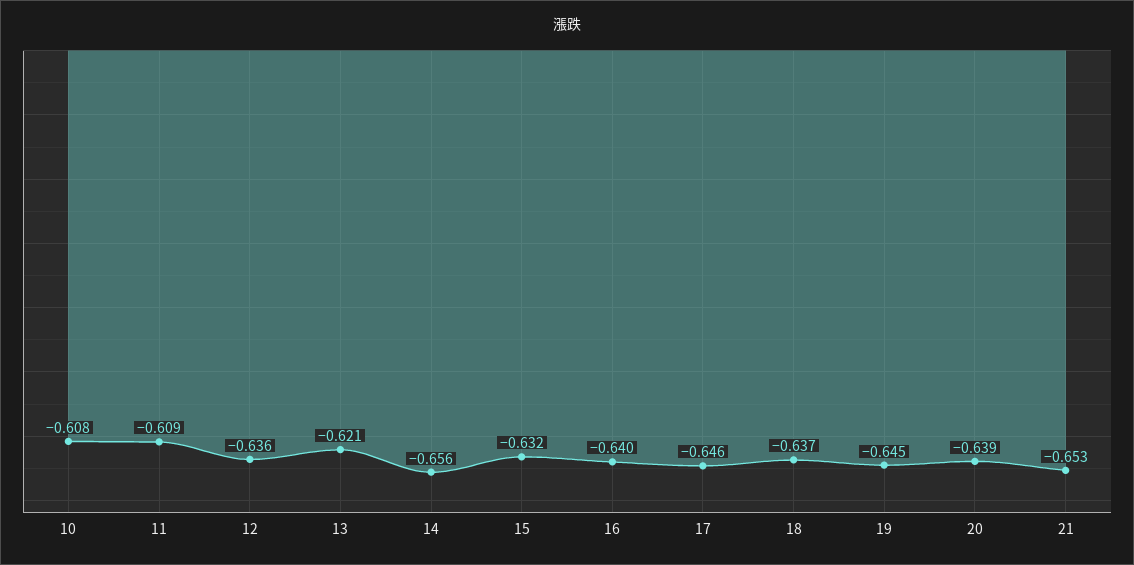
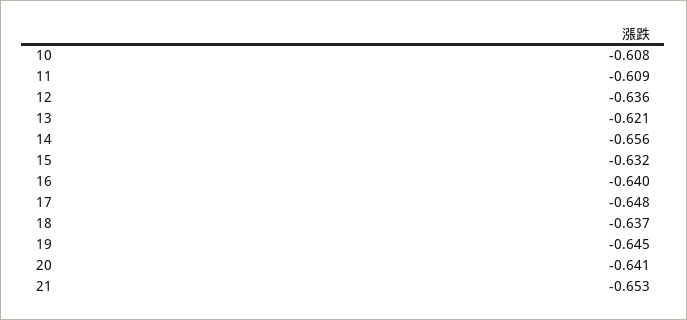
  {
    "10": -0.608,
    "11": -0.609,
    "12": -0.636,
    "13": -0.621,
    "14": -0.656,
    "15": -0.632,
    "16": -0.64,
-   "17": -0.646,
+   "17": -0.648,
    "18": -0.637,
    "19": -0.645,
-   "20": -0.639,
+   "20": -0.641,
    "21": -0.653
  }

